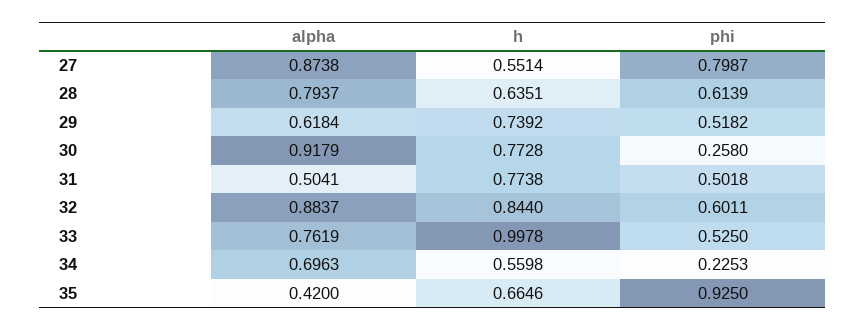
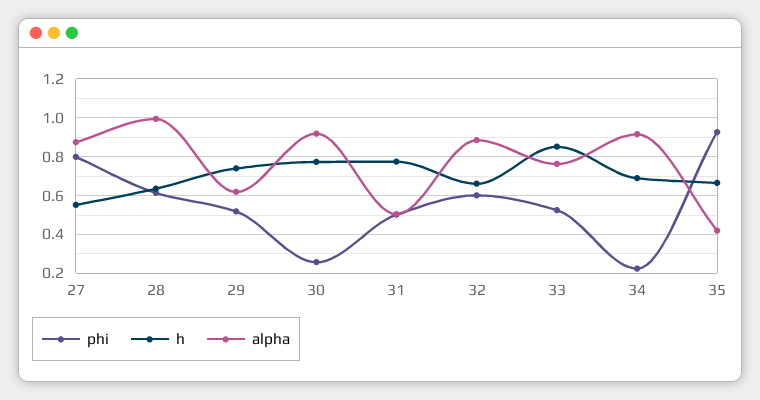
  {
    "alpha": {
      "27": 0.8738,
-     "28": 0.7937,
+     "28": 1,
      "29": 0.6184,
      "30": 0.9179,
      "31": 0.5041,
      "32": 0.8837,
      "33": 0.7619,
-     "34": 0.6963,
+     "34": 0.9,
      "35": 0.42
    },
    "h": {
      "27": 0.5514,
      "28": 0.6351,
      "29": 0.7392,
      "30": 0.7728,
      "31": 0.7738,
-     "32": 0.844,
+     "32": 0.65,
-     "33": 0.9978,
+     "33": 0.85,
-     "34": 0.5598,
+     "34": 0.7,
      "35": 0.6646
    },
    "phi": {
      "27": 0.7987,
      "28": 0.6139,
      "29": 0.5182,
      "30": 0.258,
      "31": 0.5018,
      "32": 0.6011,
      "33": 0.525,
      "34": 0.2253,
      "35": 0.925
    }
  }

